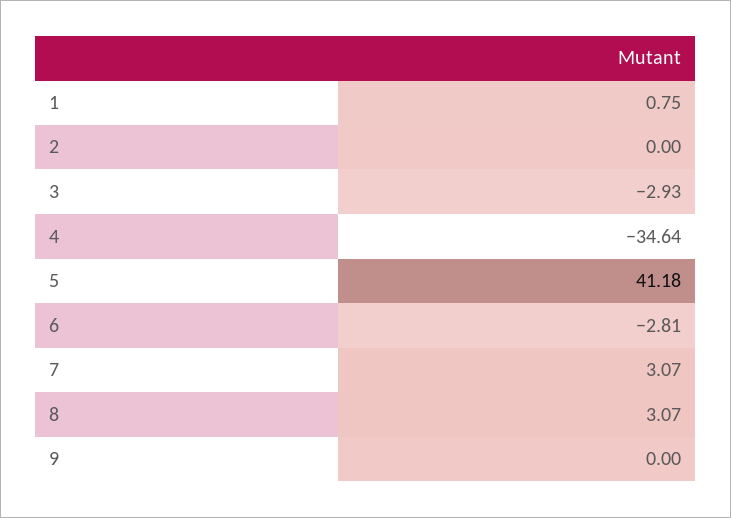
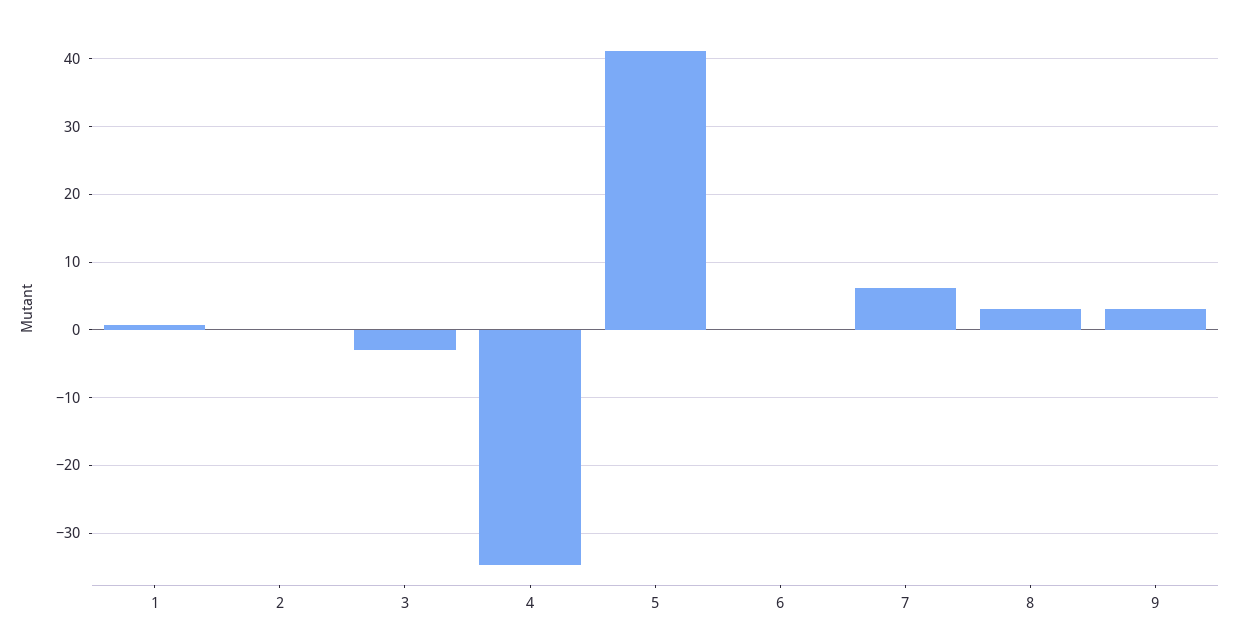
  {
    "1": 0.75,
    "2": 0,
    "3": -2.93,
    "4": -34.64,
    "5": 41.18,
-   "6": -2.81,
+   "6": 0,
-   "7": 3.07,
+   "7": 6,
    "8": 3.07,
-   "9": 0
+   "9": 3
  }

